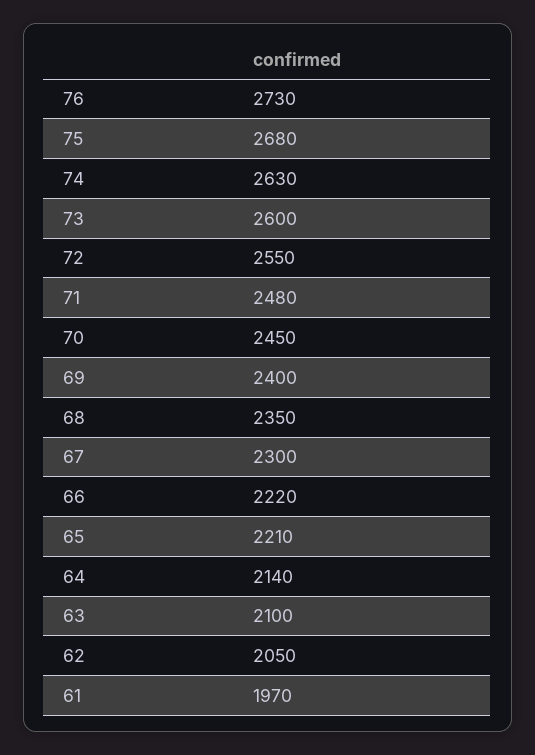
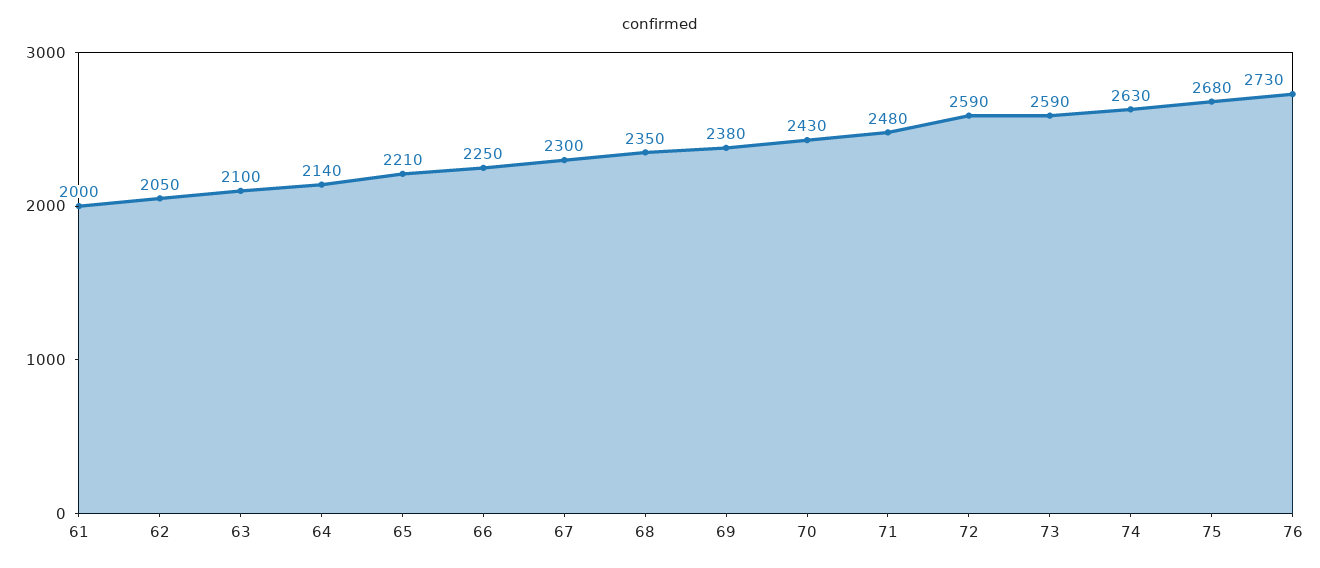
  {
    "76": 2730,
    "75": 2680,
    "74": 2630,
-   "73": 2600,
+   "73": 2590,
-   "72": 2550,
+   "72": 2590,
    "71": 2480,
-   "70": 2450,
+   "70": 2430,
-   "69": 2400,
+   "69": 2380,
    "68": 2350,
    "67": 2300,
-   "66": 2220,
+   "66": 2250,
    "65": 2210,
    "64": 2140,
    "63": 2100,
    "62": 2050,
-   "61": 1970
+   "61": 2000
  }

